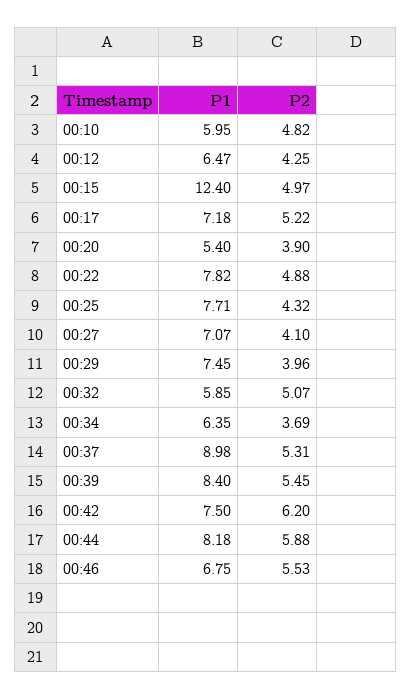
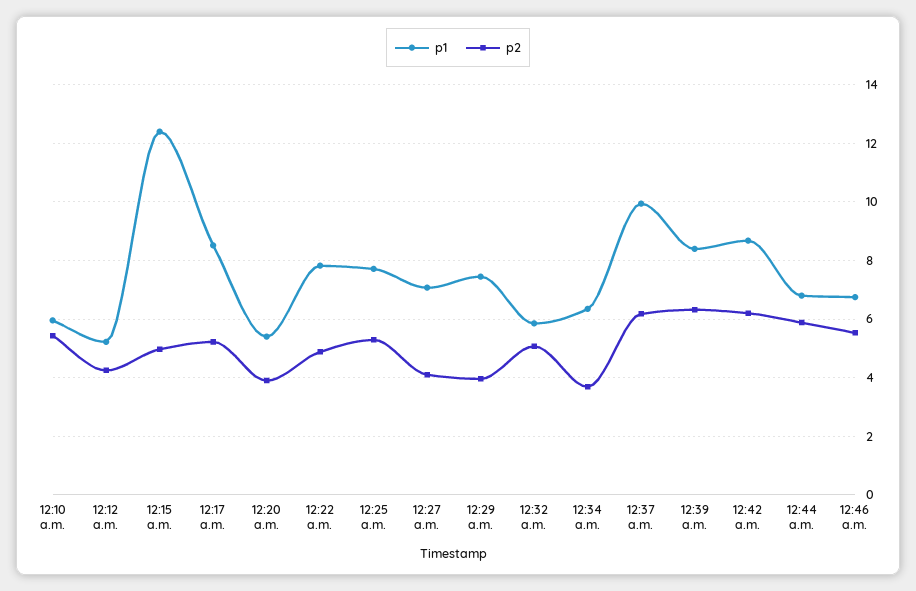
  {
    "P1": {
      "00:10": 5.95,
-     "00:12": 6.47,
+     "00:12": 5.25,
      "00:15": 12.4,
-     "00:17": 7.18,
+     "00:17": 8.5,
      "00:20": 5.4,
      "00:22": 7.82,
      "00:25": 7.71,
      "00:27": 7.07,
      "00:29": 7.45,
      "00:32": 5.85,
      "00:34": 6.35,
-     "00:37": 8.98,
+     "00:37": 10,
      "00:39": 8.4,
-     "00:42": 7.5,
+     "00:42": 8.75,
-     "00:44": 8.18,
+     "00:44": 6.75,
      "00:46": 6.75
    },
    "P2": {
-     "00:10": 4.82,
+     "00:10": 5.5,
      "00:12": 4.25,
      "00:15": 4.97,
      "00:17": 5.22,
      "00:20": 3.9,
      "00:22": 4.88,
-     "00:25": 4.32,
+     "00:25": 5.25,
      "00:27": 4.1,
      "00:29": 3.96,
      "00:32": 5.07,
      "00:34": 3.69,
-     "00:37": 5.31,
+     "00:37": 6.25,
-     "00:39": 5.45,
+     "00:39": 6.25,
      "00:42": 6.2,
      "00:44": 5.88,
      "00:46": 5.53
    }
  }

